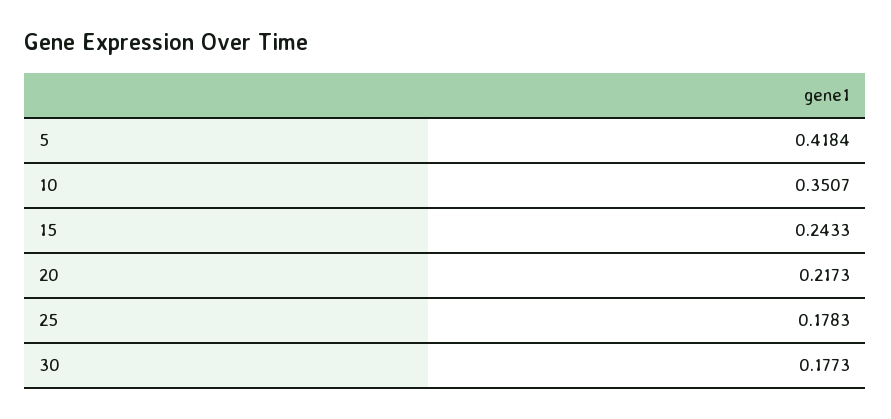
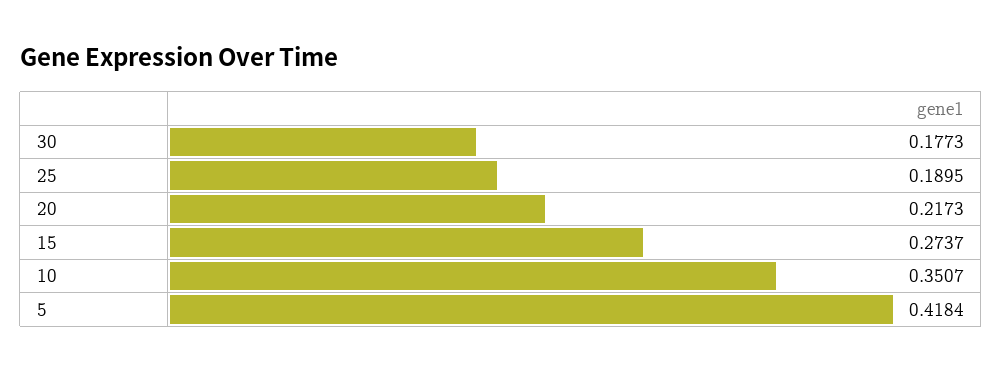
  {
    "5": 0.4184,
    "10": 0.3507,
-   "15": 0.2433,
+   "15": 0.2737,
    "20": 0.2173,
-   "25": 0.1783,
+   "25": 0.1895,
    "30": 0.1773
  }

